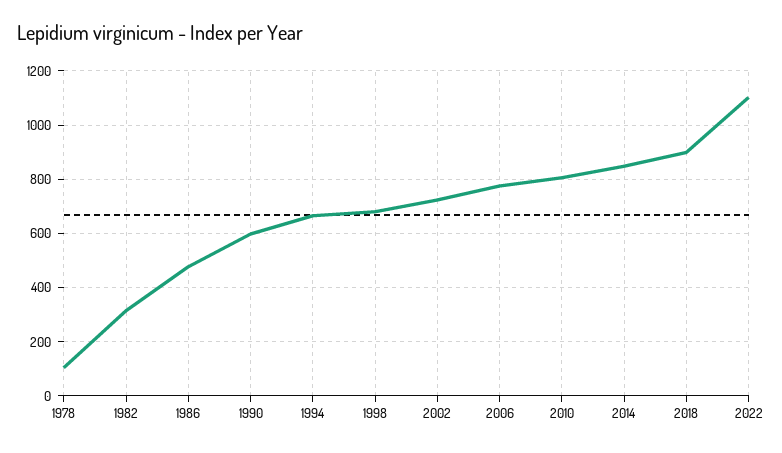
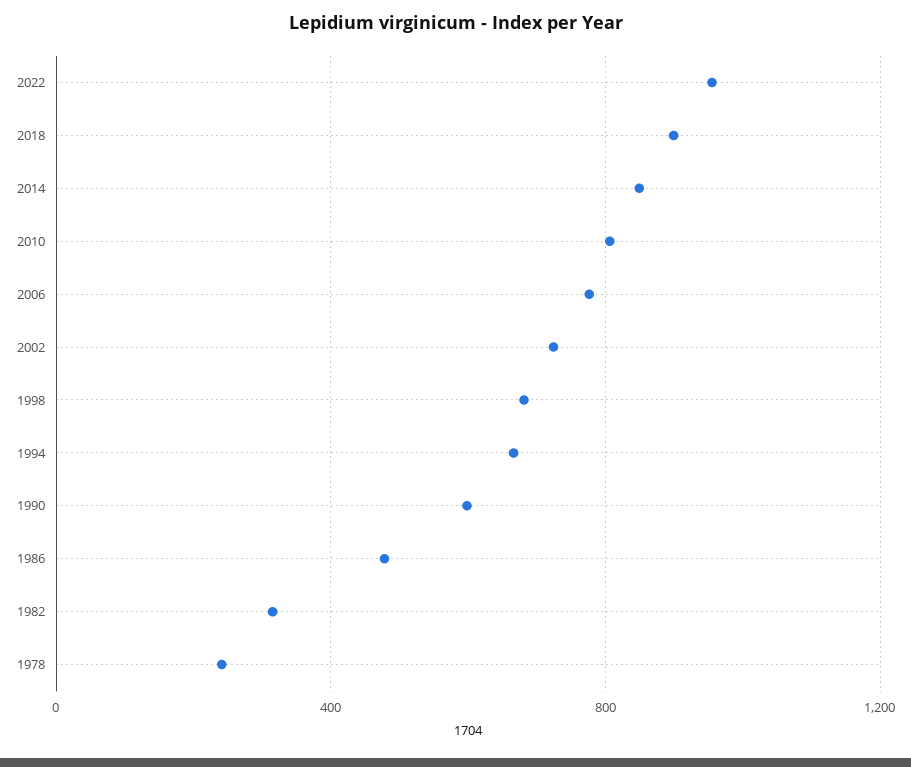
  {
-   "1978": 100,
+   "1978": 250,
    "1982": 325,
    "1986": 475,
    "1990": 600,
    "1994": 675,
    "1998": 675,
    "2002": 725,
    "2006": 775,
    "2010": 800,
    "2014": 850,
    "2018": 900,
-   "2022": 1100
+   "2022": 950
  }

